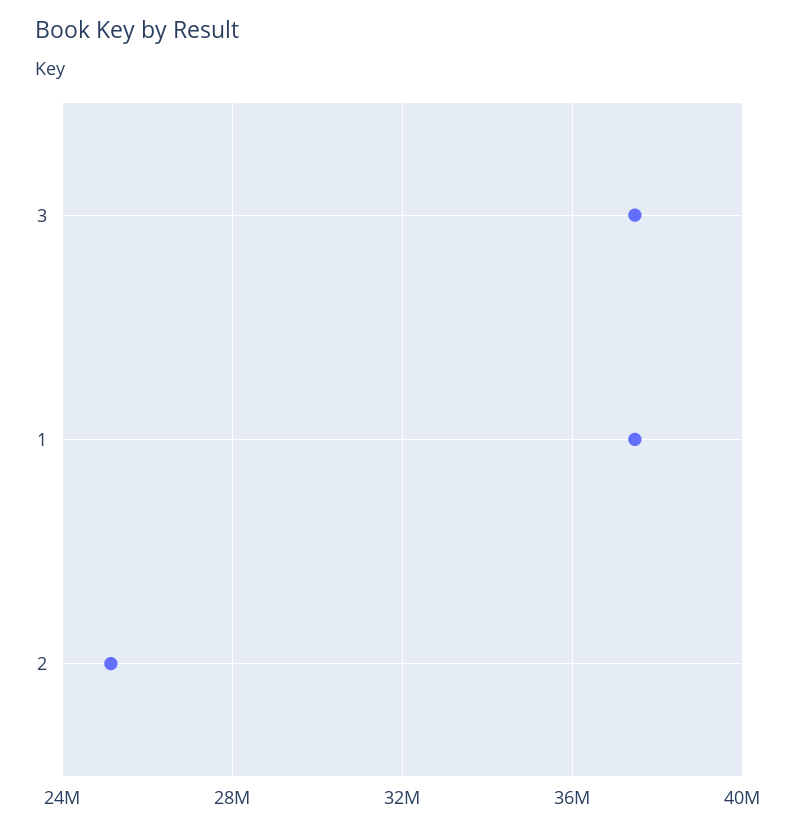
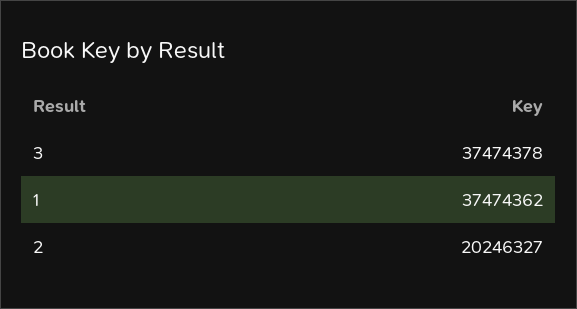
  {
    "3": 37474378,
    "1": 37474362,
-   "2": 25000000
+   "2": 20246327
  }

